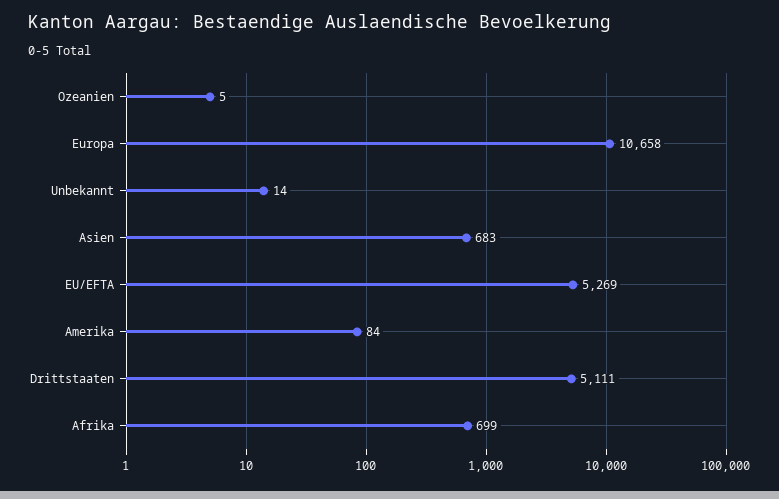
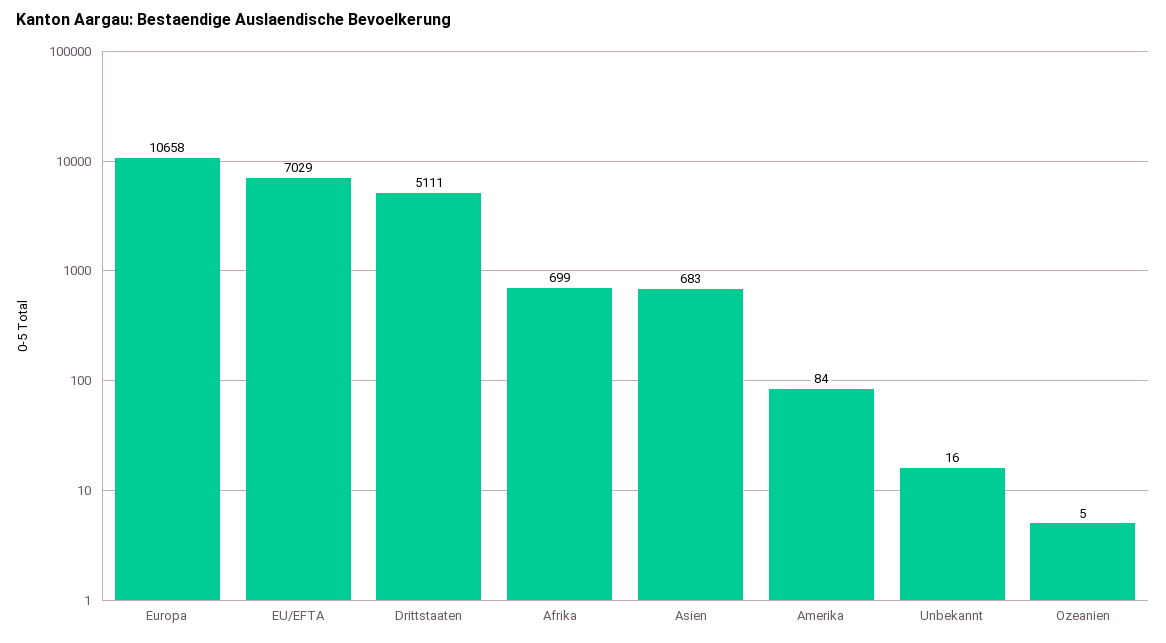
  {
    "Ozeanien": 5,
    "Europa": 10658,
-   "Unbekannt": 14,
+   "Unbekannt": 16,
    "Asien": 683,
-   "EU/EFTA": 5269,
+   "EU/EFTA": 7029,
    "Amerika": 84,
    "Drittstaaten": 5111,
    "Afrika": 699
  }

